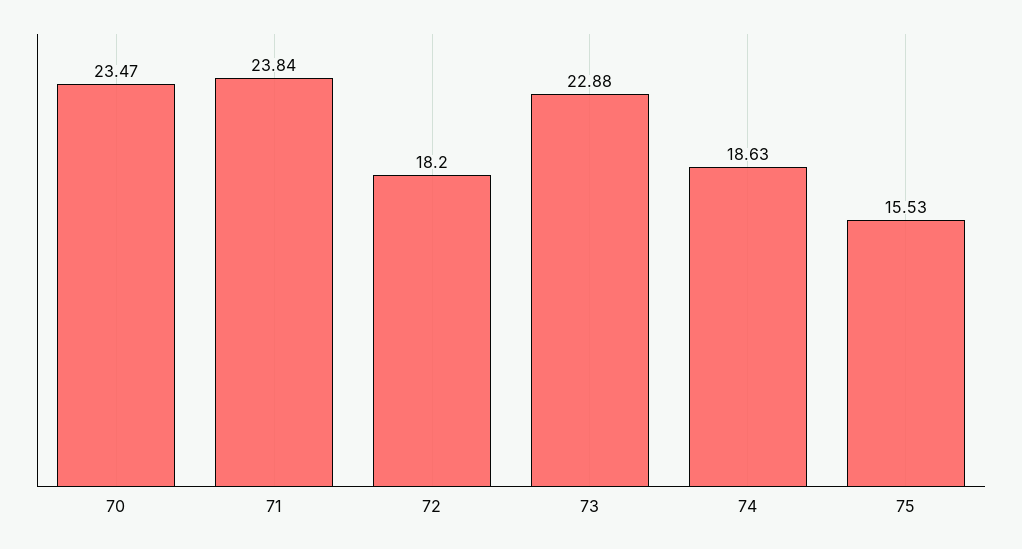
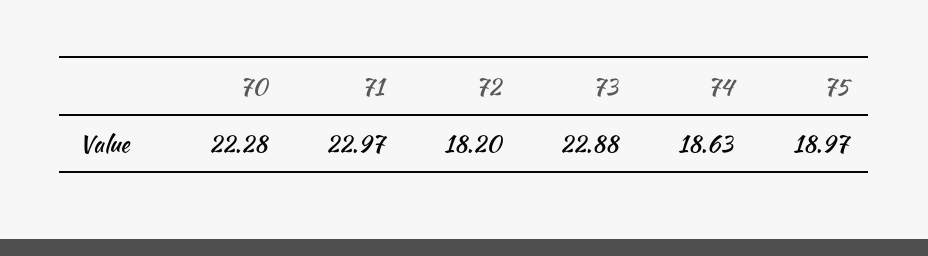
  {
-   "70": 23.47,
+   "70": 22.28,
-   "71": 23.84,
+   "71": 22.97,
    "72": 18.2,
    "73": 22.88,
    "74": 18.63,
-   "75": 15.53
+   "75": 18.97
  }

